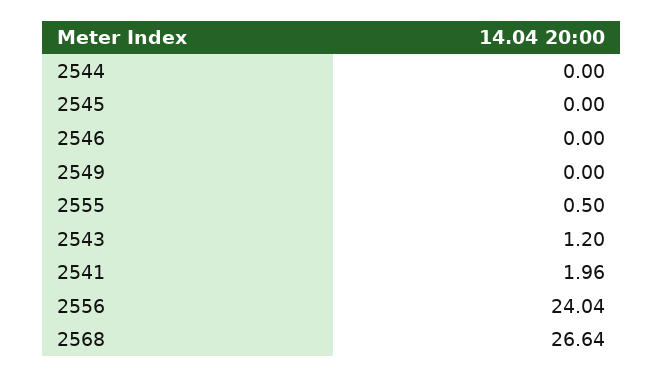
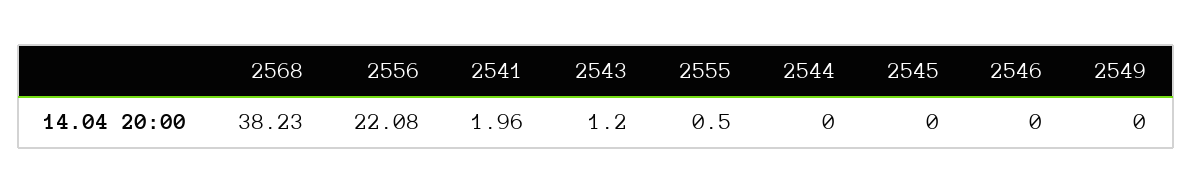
  {
    "2544": 0,
    "2545": 0,
    "2546": 0,
    "2549": 0,
    "2555": 0.5,
    "2543": 1.2,
    "2541": 1.96,
-   "2556": 24.04,
+   "2556": 22.08,
-   "2568": 26.64
+   "2568": 38.23
  }

